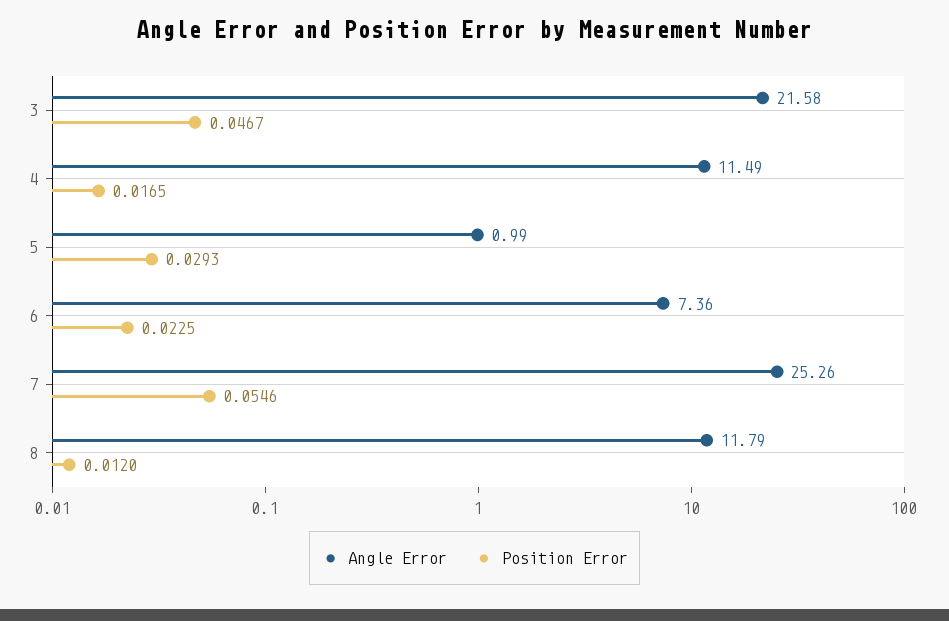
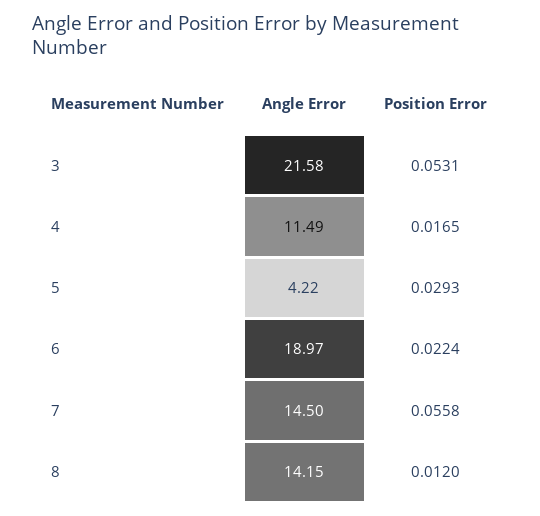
  {
    "Angle Error": {
      "3": 21.58,
      "4": 11.49,
-     "5": 0.99,
+     "5": 4.22,
-     "6": 7.36,
+     "6": 18.97,
-     "7": 25.26,
+     "7": 14.5,
-     "8": 11.79
+     "8": 14.15
    },
    "Position Error": {
-     "3": 0.0467,
+     "3": 0.0531,
      "4": 0.0165,
      "5": 0.0293,
-     "6": 0.0225,
+     "6": 0.0224,
-     "7": 0.0546,
+     "7": 0.0558,
      "8": 0.012
    }
  }

